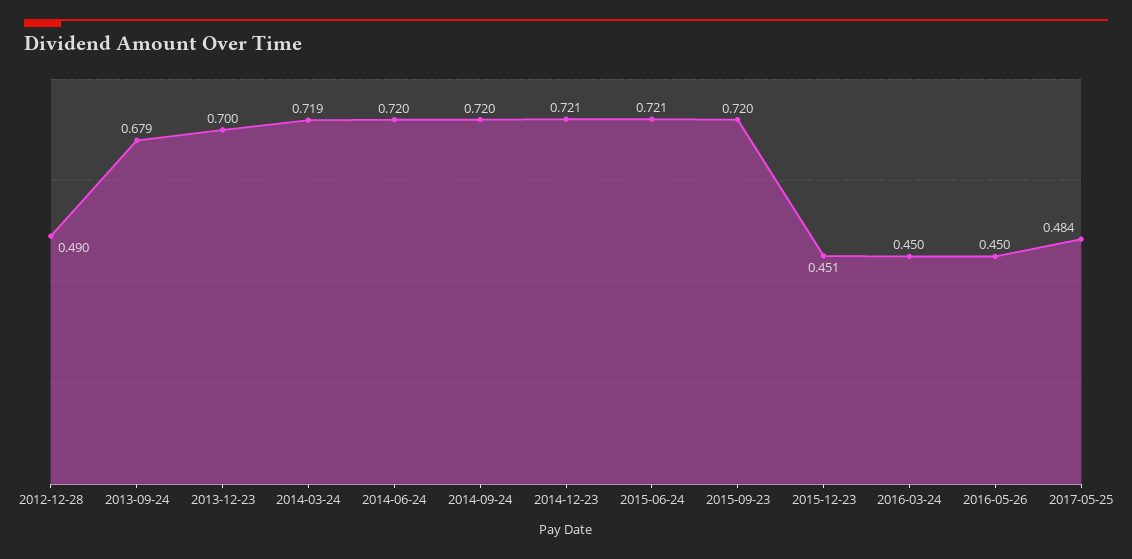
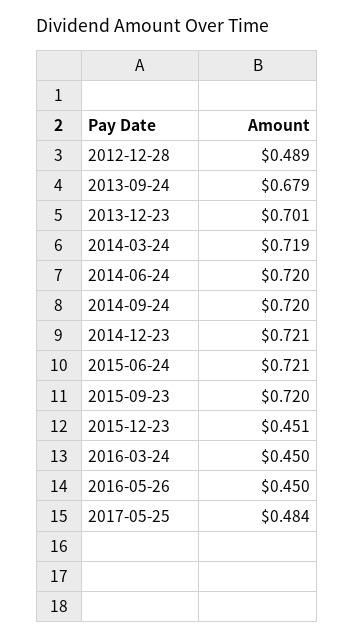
  {
-   "2012-12-28": 0.49,
+   "2012-12-28": 0.489,
    "2013-09-24": 0.679,
-   "2013-12-23": 0.7,
+   "2013-12-23": 0.701,
    "2014-03-24": 0.719,
    "2014-06-24": 0.72,
    "2014-09-24": 0.72,
    "2014-12-23": 0.721,
    "2015-06-24": 0.721,
    "2015-09-23": 0.72,
    "2015-12-23": 0.451,
    "2016-03-24": 0.45,
    "2016-05-26": 0.45,
    "2017-05-25": 0.484
  }

